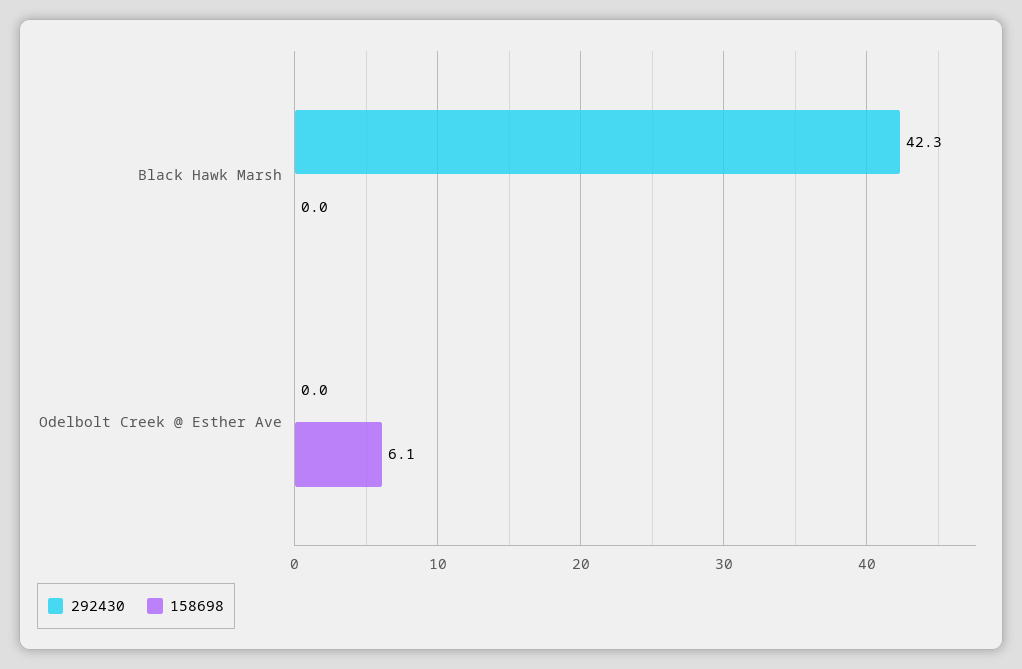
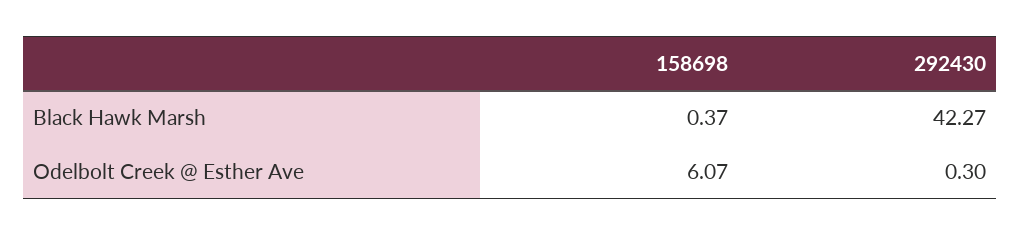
  {
    "292430": {
      "Black Hawk Marsh": 42.27,
-     "Odelbolt Creek @ Esther Ave": 0
+     "Odelbolt Creek @ Esther Ave": 0.3
    },
    "158698": {
-     "Black Hawk Marsh": 0,
+     "Black Hawk Marsh": 0.37,
      "Odelbolt Creek @ Esther Ave": 6.07
    }
  }

